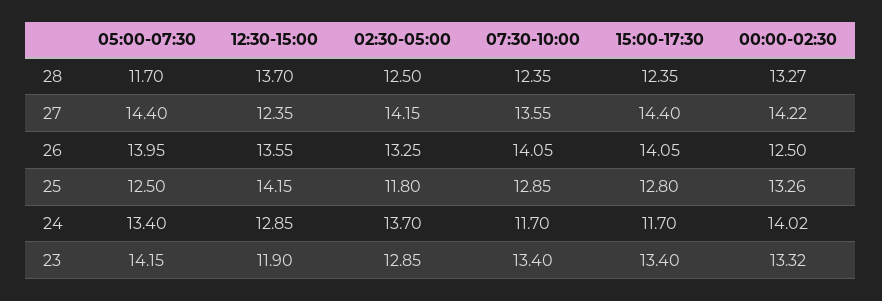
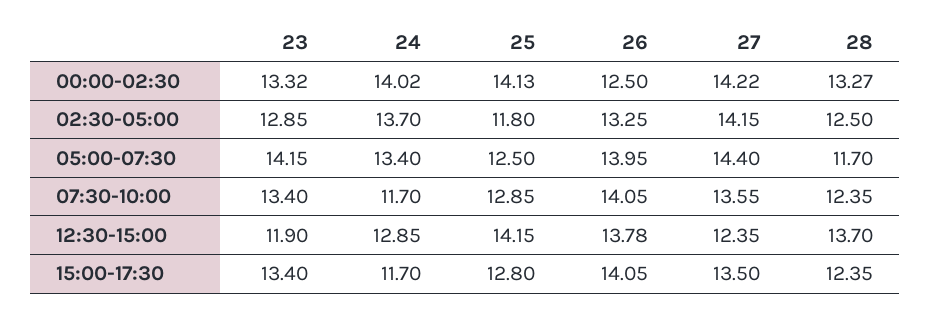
  {
    "05:00-07:30": {
      "28": 11.7,
      "27": 14.4,
      "26": 13.95,
      "25": 12.5,
      "24": 13.4,
      "23": 14.15
    },
    "12:30-15:00": {
      "28": 13.7,
      "27": 12.35,
-     "26": 13.55,
+     "26": 13.78,
      "25": 14.15,
      "24": 12.85,
      "23": 11.9
    },
    "02:30-05:00": {
      "28": 12.5,
      "27": 14.15,
      "26": 13.25,
      "25": 11.8,
      "24": 13.7,
      "23": 12.85
    },
    "07:30-10:00": {
      "28": 12.35,
      "27": 13.55,
      "26": 14.05,
      "25": 12.85,
      "24": 11.7,
      "23": 13.4
    },
    "15:00-17:30": {
      "28": 12.35,
-     "27": 14.4,
+     "27": 13.5,
      "26": 14.05,
      "25": 12.8,
      "24": 11.7,
      "23": 13.4
    },
    "00:00-02:30": {
      "28": 13.27,
      "27": 14.22,
      "26": 12.5,
-     "25": 13.26,
+     "25": 14.13,
      "24": 14.02,
      "23": 13.32
    }
  }

